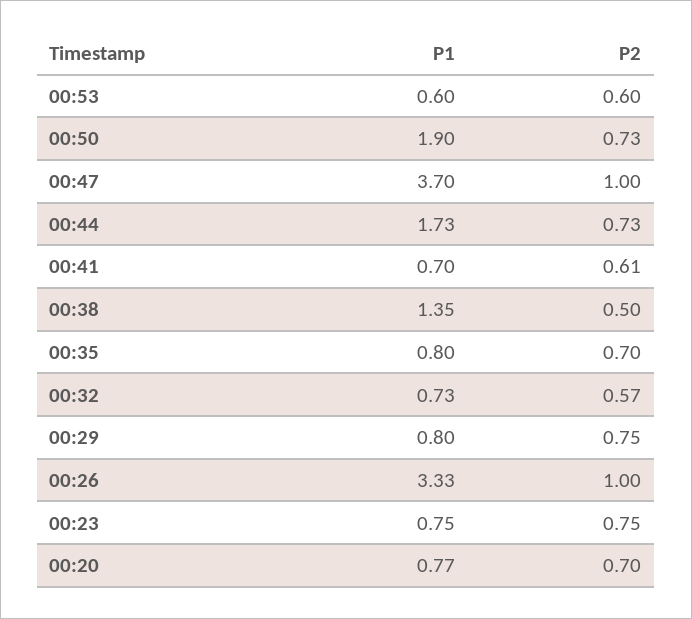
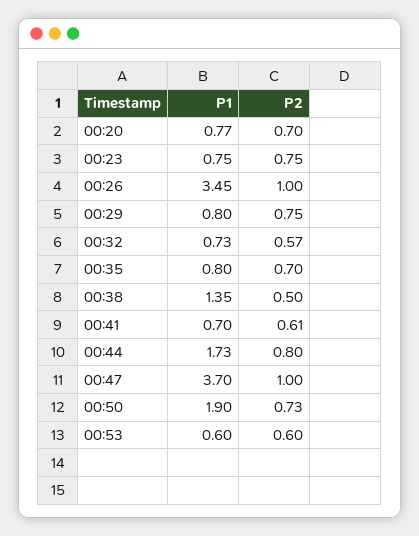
  {
    "P1": {
      "00:53": 0.6,
      "00:50": 1.9,
      "00:47": 3.7,
      "00:44": 1.73,
      "00:41": 0.7,
      "00:38": 1.35,
      "00:35": 0.8,
      "00:32": 0.73,
      "00:29": 0.8,
-     "00:26": 3.33,
+     "00:26": 3.45,
      "00:23": 0.75,
      "00:20": 0.77
    },
    "P2": {
      "00:53": 0.6,
      "00:50": 0.73,
      "00:47": 1,
-     "00:44": 0.73,
+     "00:44": 0.8,
      "00:41": 0.61,
      "00:38": 0.5,
      "00:35": 0.7,
      "00:32": 0.57,
      "00:29": 0.75,
      "00:26": 1,
      "00:23": 0.75,
      "00:20": 0.7
    }
  }

